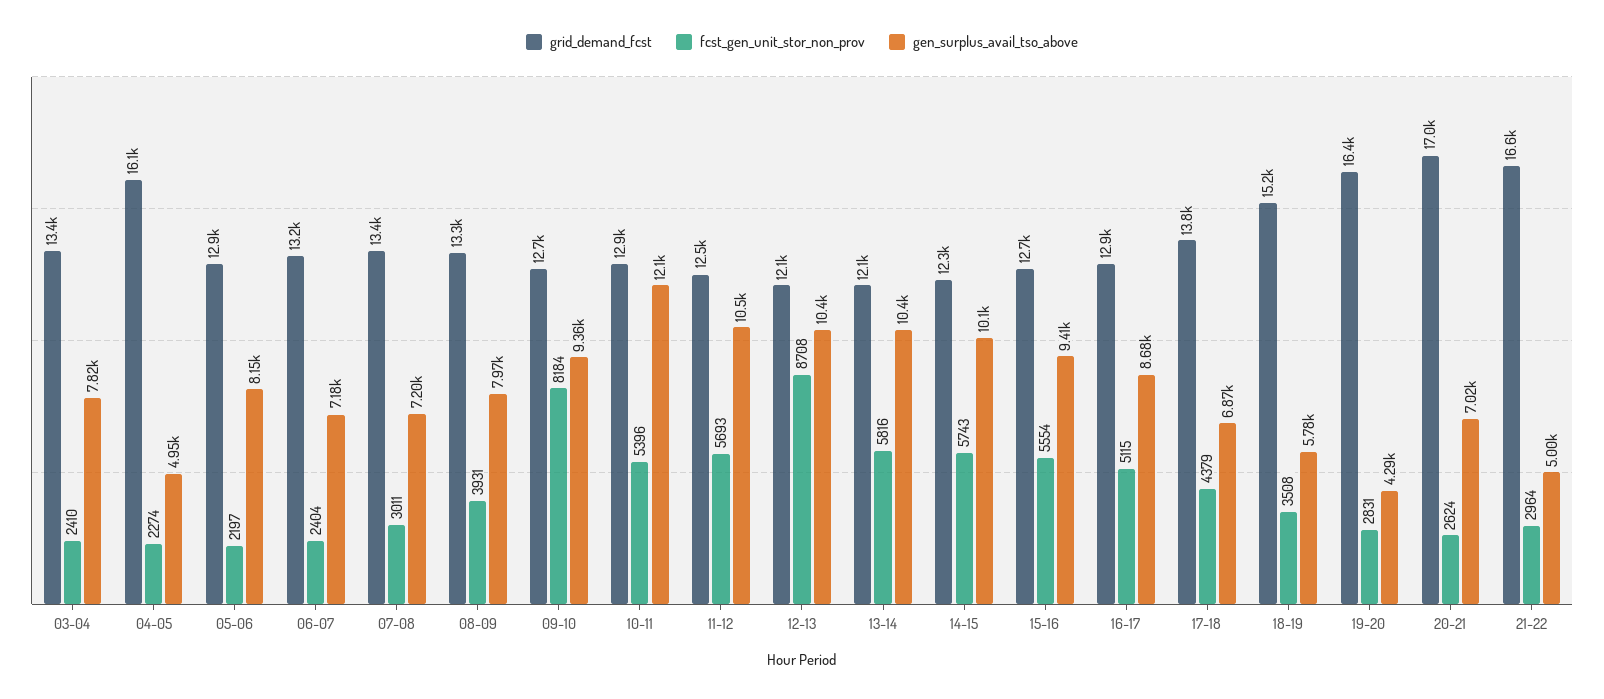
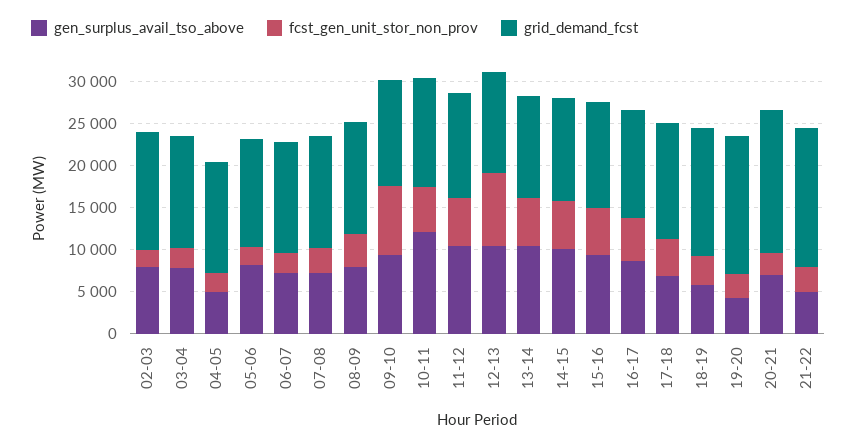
  {
    "grid_demand_fcst": {
      "03-04": 13400,
-     "04-05": 16100,
+     "04-05": 13000,
      "05-06": 12900,
      "06-07": 13200,
      "07-08": 13400,
      "08-09": 13300,
      "09-10": 12700,
      "10-11": 12900,
      "11-12": 12500,
      "12-13": 12100,
      "13-14": 12100,
      "14-15": 12300,
      "15-16": 12700,
      "16-17": 12900,
      "17-18": 13800,
      "18-19": 15200,
      "19-20": 16400,
      "20-21": 17000,
-     "21-22": 16600
+     "21-22": 16600,
+     "02-03": 14000
    },
    "fcst_gen_unit_stor_non_prov": {
      "03-04": 2410,
      "04-05": 2274,
      "05-06": 2197,
      "06-07": 2404,
      "07-08": 3011,
      "08-09": 3931,
      "09-10": 8184,
      "10-11": 5396,
      "11-12": 5693,
      "12-13": 8708,
      "13-14": 5816,
      "14-15": 5743,
      "15-16": 5554,
      "16-17": 5115,
      "17-18": 4379,
      "18-19": 3508,
      "19-20": 2831,
      "20-21": 2624,
-     "21-22": 2964
+     "21-22": 2964,
+     "02-03": 2000
    },
    "gen_surplus_avail_tso_above": {
      "03-04": 7820,
      "04-05": 4950,
      "05-06": 8150,
      "06-07": 7180,
      "07-08": 7200,
      "08-09": 7970,
      "09-10": 9360,
      "10-11": 12100,
      "11-12": 10500,
      "12-13": 10400,
      "13-14": 10400,
      "14-15": 10100,
      "15-16": 9410,
      "16-17": 8680,
      "17-18": 6870,
      "18-19": 5780,
      "19-20": 4290,
      "20-21": 7020,
-     "21-22": 5000
+     "21-22": 5000,
+     "02-03": 8000
    }
  }

